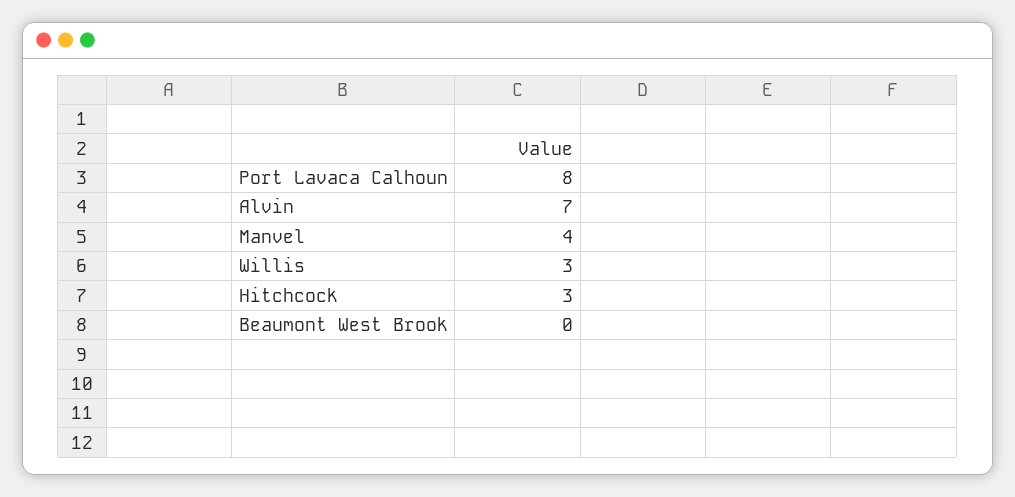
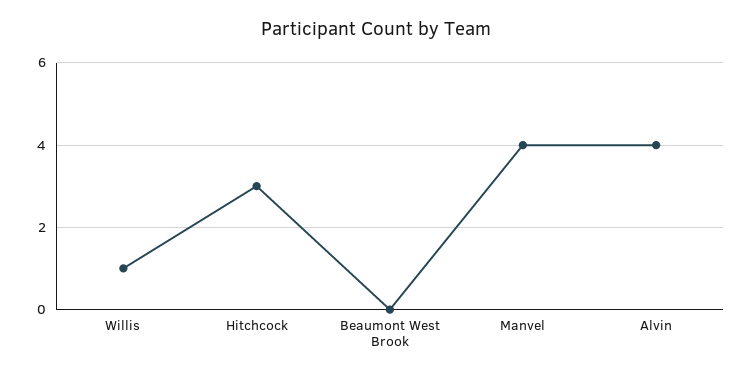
  {
-   "Port Lavaca Calhoun": 8,
-   "Alvin": 7,
+   "Alvin": 4,
    "Manvel": 4,
-   "Willis": 3,
+   "Willis": 1,
    "Hitchcock": 3,
    "Beaumont West Brook": 0
  }

